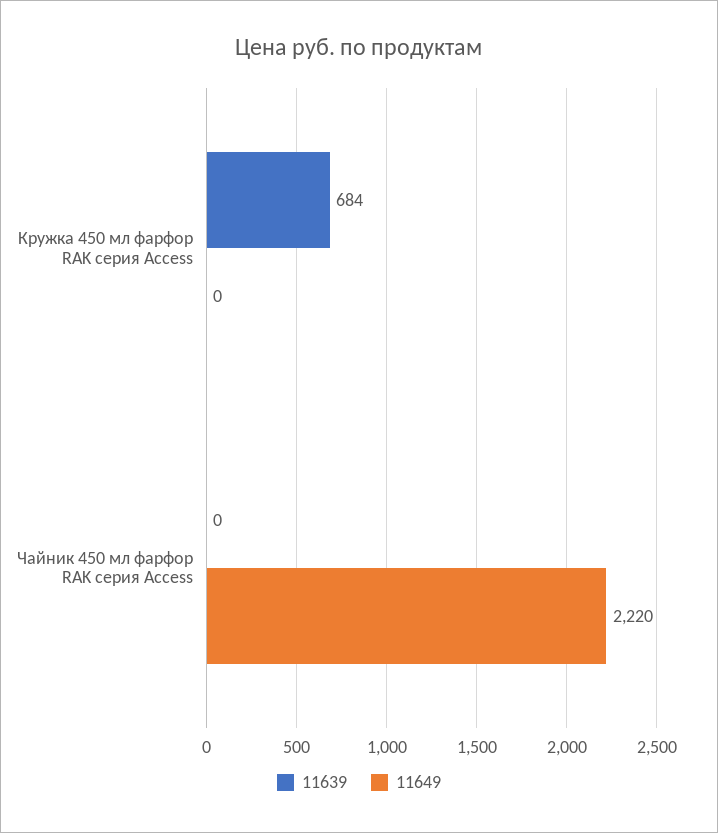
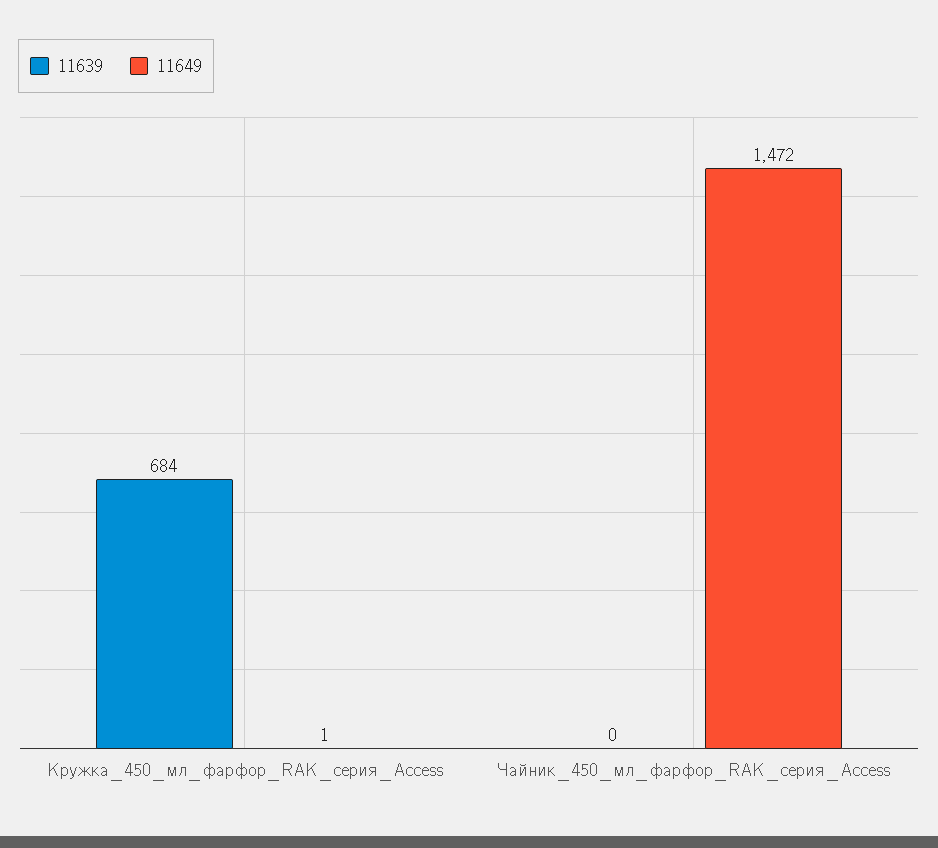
  {
    "11639": {
      "Кружка 450 мл фарфор RAK серия Access": 684,
      "Чайник 450 мл фарфор RAK серия Access": 0
    },
    "11649": {
-     "Кружка 450 мл фарфор RAK серия Access": 0,
+     "Кружка 450 мл фарфор RAK серия Access": 1,
-     "Чайник 450 мл фарфор RAK серия Access": 2220
+     "Чайник 450 мл фарфор RAK серия Access": 1472
    }
  }

